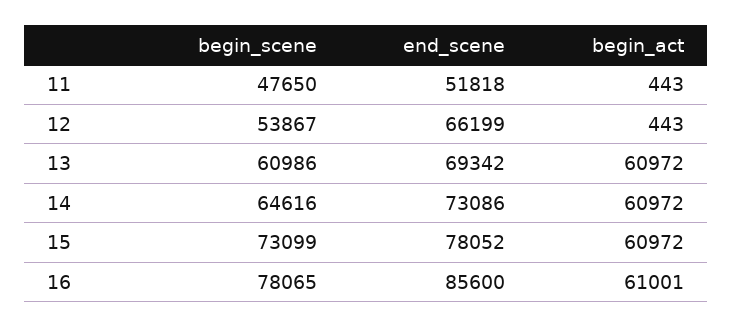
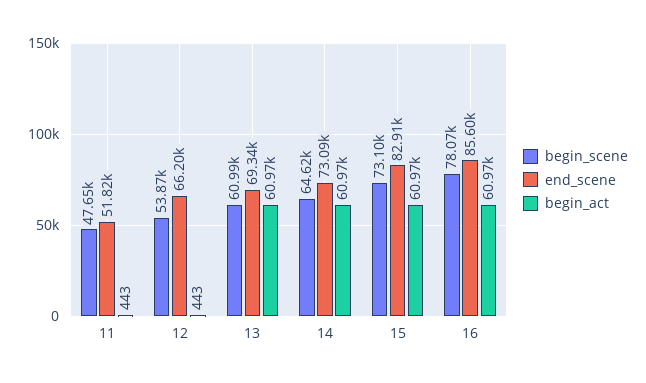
  {
    "begin_scene": {
      "11": 47650,
      "12": 53867,
      "13": 60986,
      "14": 64616,
      "15": 73099,
      "16": 78065
    },
    "end_scene": {
      "11": 51818,
      "12": 66199,
      "13": 69342,
      "14": 73086,
-     "15": 78052,
+     "15": 82910,
      "16": 85600
    },
    "begin_act": {
      "11": 443,
      "12": 443,
      "13": 60972,
      "14": 60972,
      "15": 60972,
-     "16": 61001
+     "16": 60970
    }
  }

